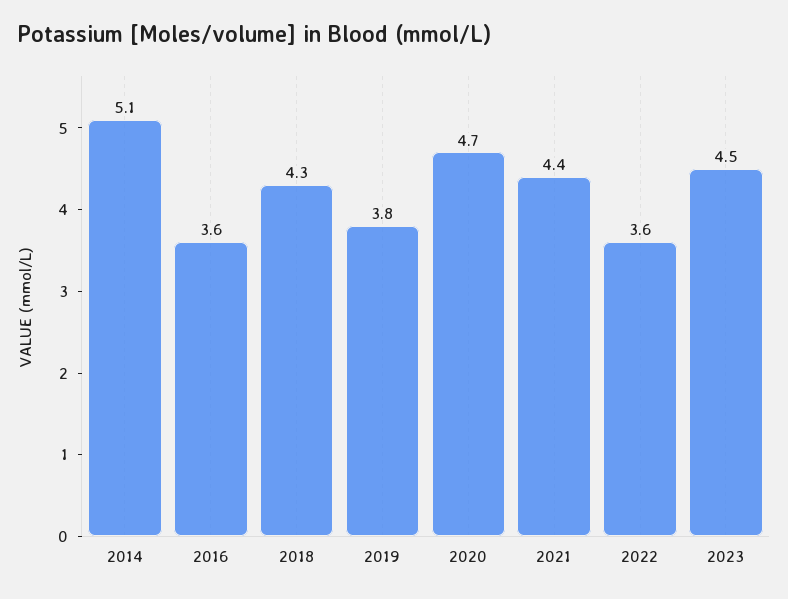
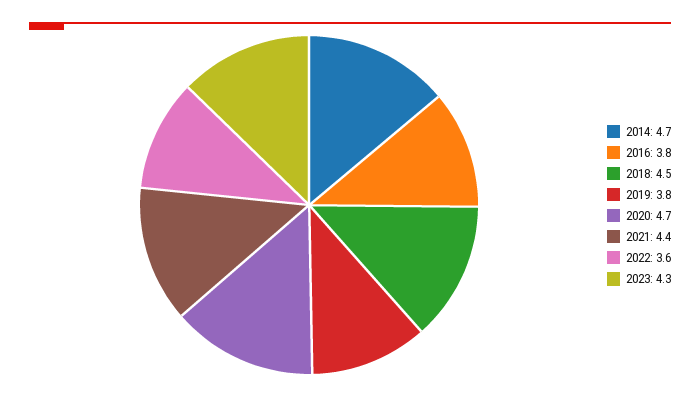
  {
-   "2014": 5.1,
+   "2014": 4.7,
-   "2016": 3.6,
+   "2016": 3.8,
-   "2018": 4.3,
+   "2018": 4.5,
    "2019": 3.8,
    "2020": 4.7,
    "2021": 4.4,
    "2022": 3.6,
-   "2023": 4.5
+   "2023": 4.3
  }

